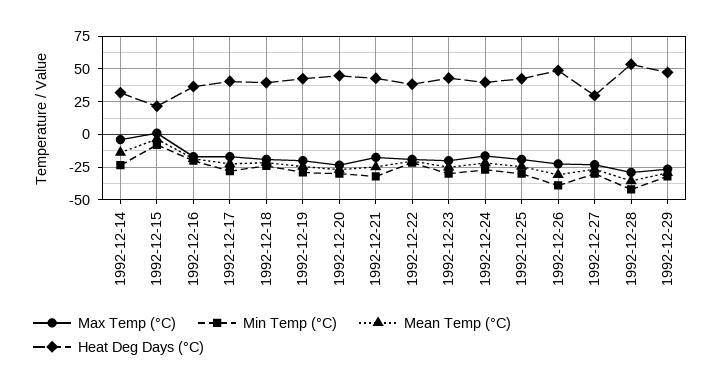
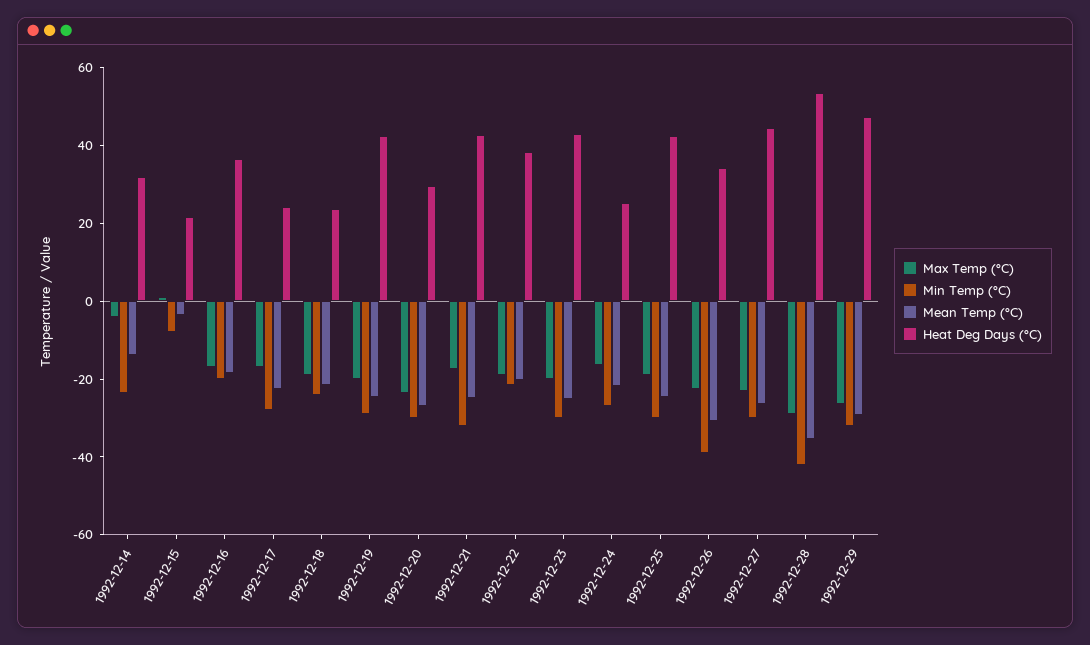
  {
    "Max Temp (°C)": {
      "1992-12-14": -5,
      "1992-12-15": 0,
      "1992-12-16": -15,
      "1992-12-17": -15,
      "1992-12-18": -20,
      "1992-12-19": -20,
      "1992-12-20": -25,
      "1992-12-21": -20,
      "1992-12-22": -20,
      "1992-12-23": -20,
      "1992-12-24": -15,
      "1992-12-25": -20,
      "1992-12-26": -25,
      "1992-12-27": -25,
      "1992-12-28": -30,
      "1992-12-29": -25
    },
    "Min Temp (°C)": {
      "1992-12-14": -25,
      "1992-12-15": -10,
      "1992-12-16": -20,
      "1992-12-17": -30,
      "1992-12-18": -25,
      "1992-12-19": -30,
      "1992-12-20": -30,
      "1992-12-21": -30,
      "1992-12-22": -20,
      "1992-12-23": -30,
      "1992-12-24": -25,
      "1992-12-25": -30,
      "1992-12-26": -40,
      "1992-12-27": -30,
      "1992-12-28": -40,
      "1992-12-29": -30
    },
    "Mean Temp (°C)": {
      "1992-12-14": -15,
      "1992-12-15": -5,
      "1992-12-16": -20,
      "1992-12-17": -25,
      "1992-12-18": -20,
      "1992-12-19": -25,
      "1992-12-20": -25,
      "1992-12-21": -25,
      "1992-12-22": -20,
      "1992-12-23": -25,
      "1992-12-24": -20,
      "1992-12-25": -25,
      "1992-12-26": -30,
      "1992-12-27": -25,
      "1992-12-28": -35,
      "1992-12-29": -30
    },
    "Heat Deg Days (°C)": {
      "1992-12-14": 30,
      "1992-12-15": 20,
      "1992-12-16": 35,
-     "1992-12-17": 40,
+     "1992-12-17": 25,
-     "1992-12-18": 40,
+     "1992-12-18": 25,
      "1992-12-19": 45,
-     "1992-12-20": 45,
+     "1992-12-20": 30,
      "1992-12-21": 45,
      "1992-12-22": 40,
      "1992-12-23": 45,
-     "1992-12-24": 40,
+     "1992-12-24": 25,
      "1992-12-25": 45,
-     "1992-12-26": 50,
+     "1992-12-26": 35,
-     "1992-12-27": 30,
+     "1992-12-27": 45,
      "1992-12-28": 55,
      "1992-12-29": 45
    }
  }

